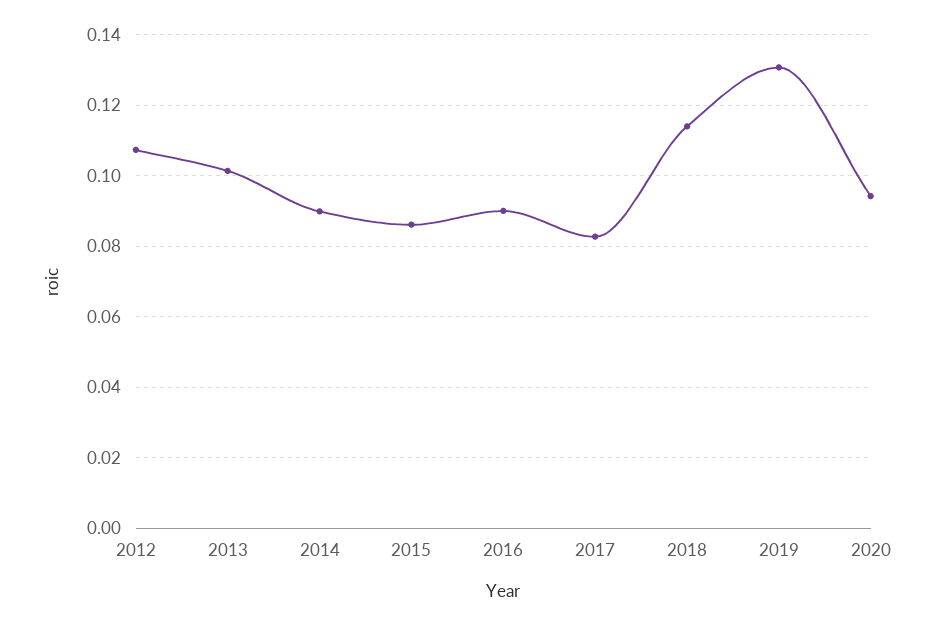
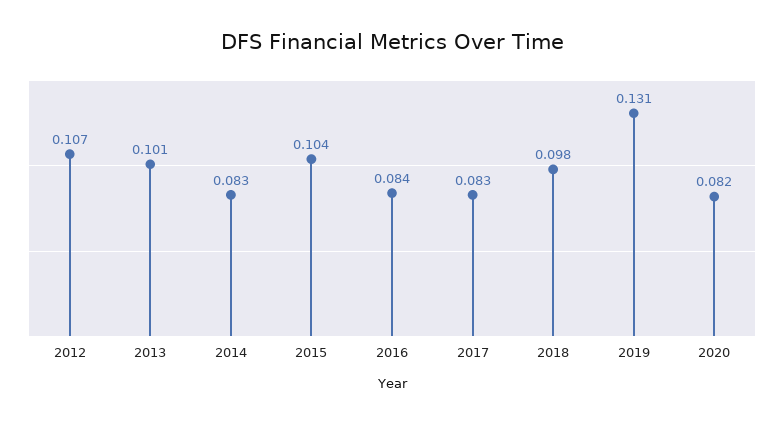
  {
    "2012": 0.107,
    "2013": 0.101,
-   "2014": 0.09,
+   "2014": 0.083,
-   "2015": 0.086,
+   "2015": 0.104,
-   "2016": 0.09,
+   "2016": 0.084,
    "2017": 0.083,
-   "2018": 0.114,
+   "2018": 0.098,
    "2019": 0.131,
-   "2020": 0.094
+   "2020": 0.082
  }

